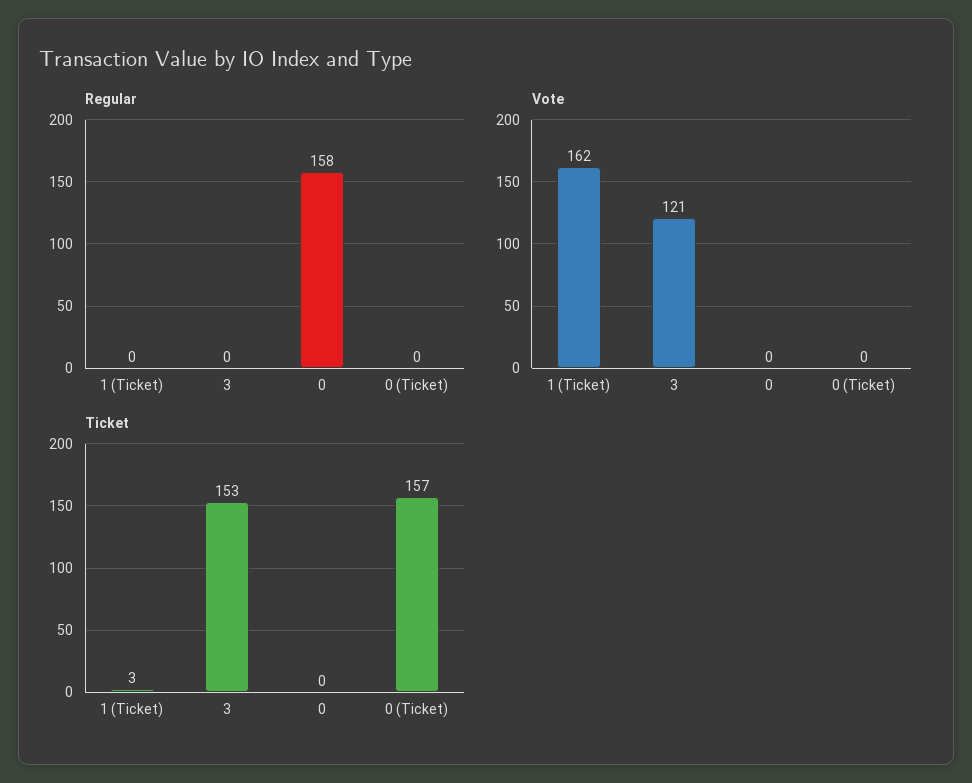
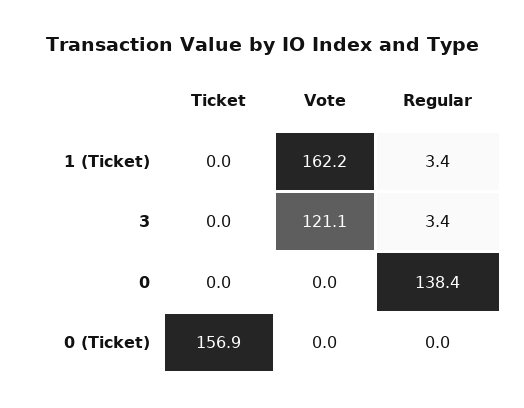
  {
    "Regular": {
-     "1 (Ticket)": 0,
+     "1 (Ticket)": 3.4,
-     "3": 0,
+     "3": 3.4,
-     "0": 158,
+     "0": 138.4,
      "0 (Ticket)": 0
    },
    "Vote": {
      "1 (Ticket)": 162.2,
      "3": 121.1,
      "0": 0,
      "0 (Ticket)": 0
    },
    "Ticket": {
-     "1 (Ticket)": 3,
+     "1 (Ticket)": 0,
-     "3": 153,
+     "3": 0,
      "0": 0,
      "0 (Ticket)": 156.9
    }
  }

